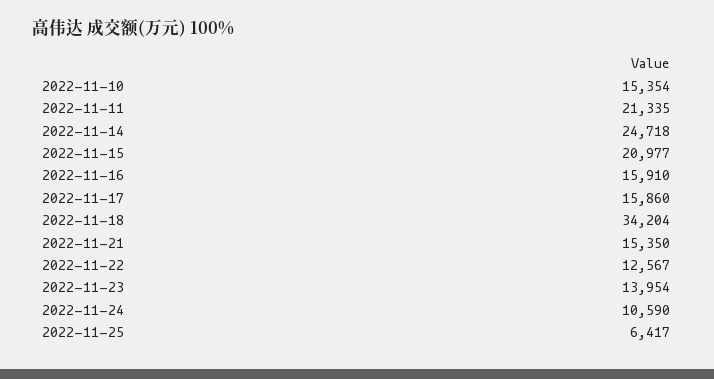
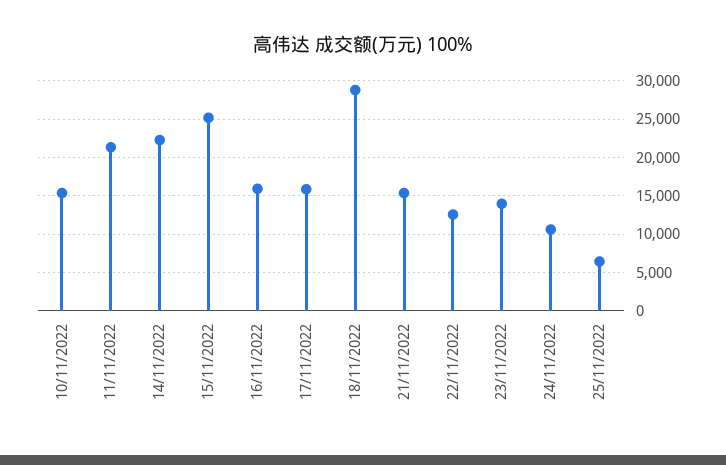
  {
    "2022-11-10": 15354,
    "2022-11-11": 21335,
-   "2022-11-14": 24718,
+   "2022-11-14": 22000,
-   "2022-11-15": 20977,
+   "2022-11-15": 25000,
    "2022-11-16": 15910,
    "2022-11-17": 15860,
-   "2022-11-18": 34204,
+   "2022-11-18": 29000,
    "2022-11-21": 15350,
    "2022-11-22": 12567,
    "2022-11-23": 13954,
    "2022-11-24": 10590,
    "2022-11-25": 6417
  }

